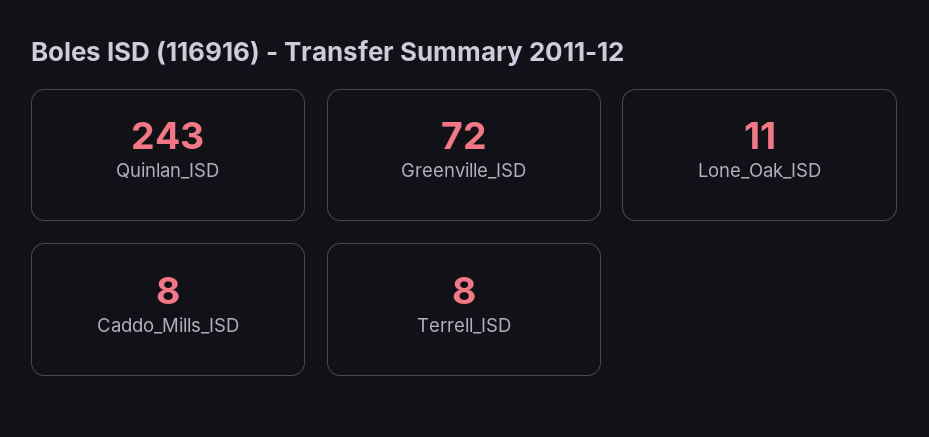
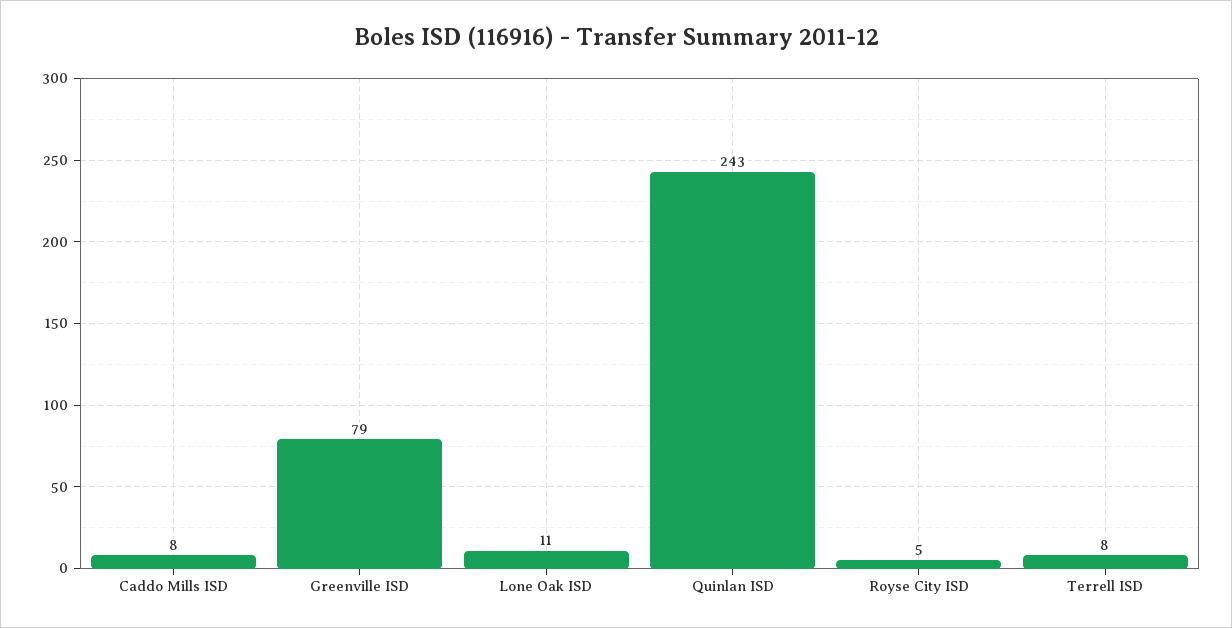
  {
    "Quinlan_ISD": 243,
-   "Greenville_ISD": 72,
+   "Greenville_ISD": 79,
    "Lone_Oak_ISD": 11,
    "Caddo_Mills_ISD": 8,
-   "Terrell_ISD": 8
+   "Terrell_ISD": 8,
+   "Royse City ISD": 5
  }

